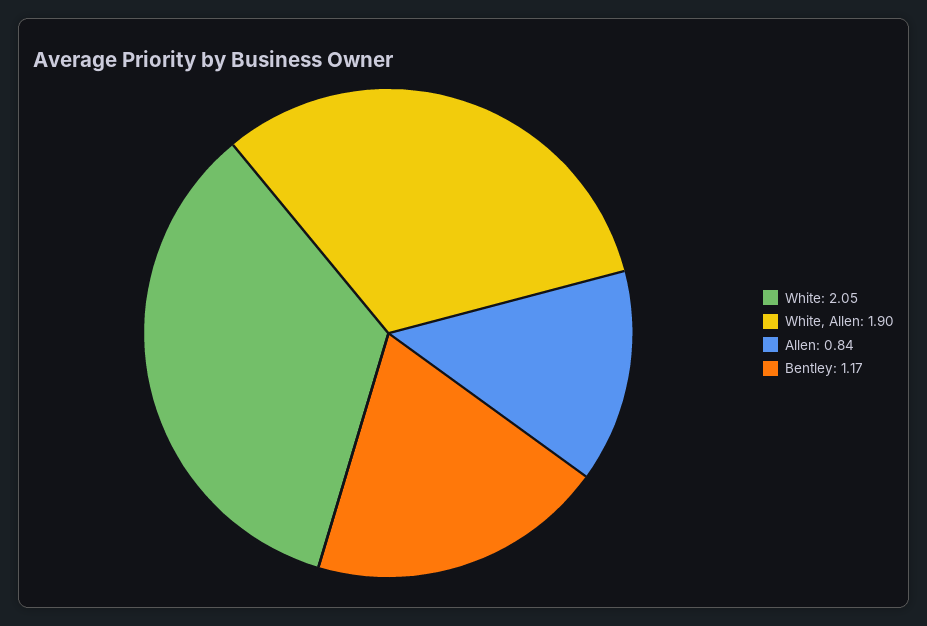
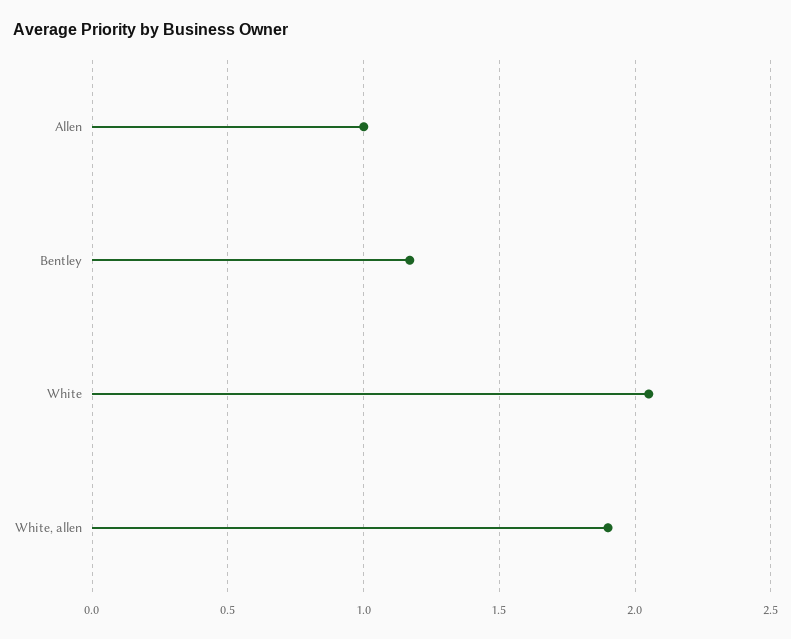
  {
    "White": 2.05,
    "White, Allen": 1.9,
-   "Allen": 0.84,
+   "Allen": 1,
    "Bentley": 1.17
  }

